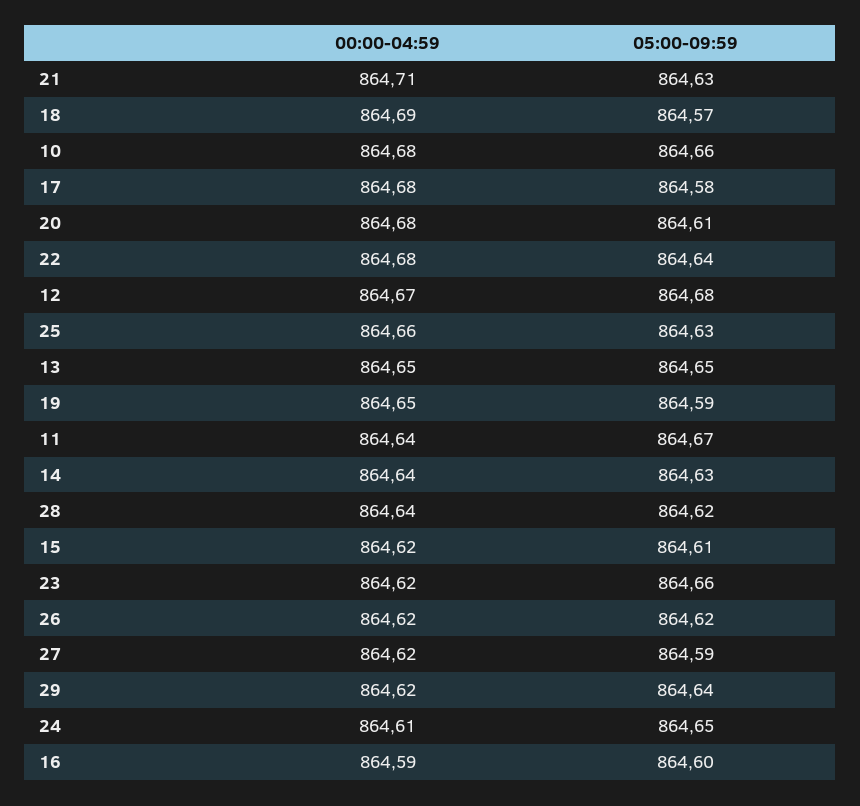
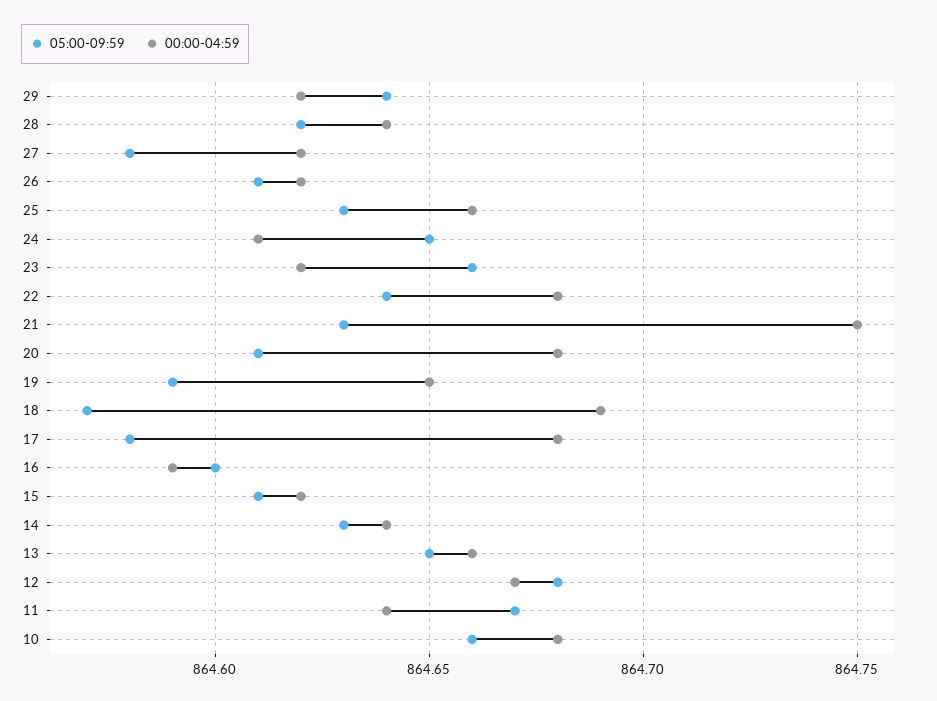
  {
    "00:00-04:59": {
-     "21": 864.71,
+     "21": 864.75,
      "18": 864.69,
      "10": 864.68,
      "17": 864.68,
      "20": 864.68,
      "22": 864.68,
      "12": 864.67,
      "25": 864.66,
-     "13": 864.65,
+     "13": 864.66,
      "19": 864.65,
      "11": 864.64,
      "14": 864.64,
      "28": 864.64,
      "15": 864.62,
      "23": 864.62,
      "26": 864.62,
      "27": 864.62,
      "29": 864.62,
      "24": 864.61,
      "16": 864.59
    },
    "05:00-09:59": {
      "21": 864.63,
      "18": 864.57,
      "10": 864.66,
      "17": 864.58,
      "20": 864.61,
      "22": 864.64,
      "12": 864.68,
      "25": 864.63,
      "13": 864.65,
      "19": 864.59,
      "11": 864.67,
      "14": 864.63,
      "28": 864.62,
      "15": 864.61,
      "23": 864.66,
-     "26": 864.62,
+     "26": 864.61,
-     "27": 864.59,
+     "27": 864.58,
      "29": 864.64,
      "24": 864.65,
      "16": 864.6
    }
  }

